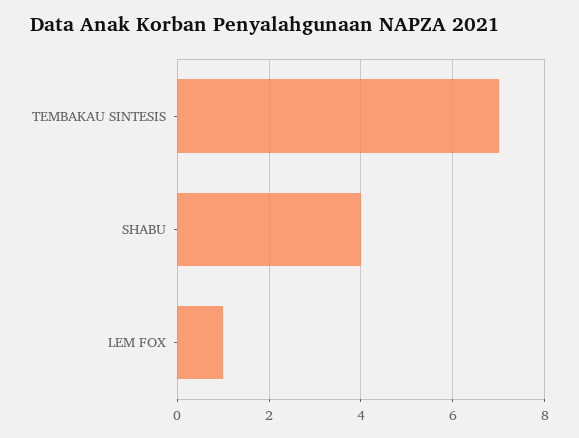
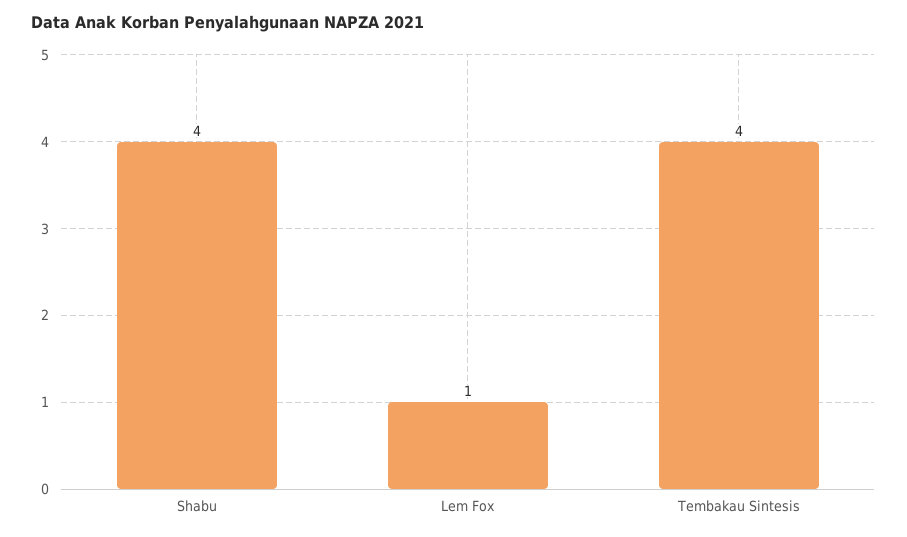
  {
-   "TEMBAKAU SINTESIS": 7,
+   "TEMBAKAU SINTESIS": 4,
    "SHABU": 4,
    "LEM FOX": 1
  }

